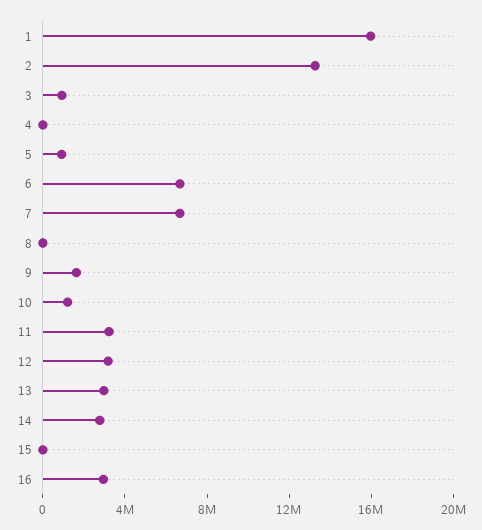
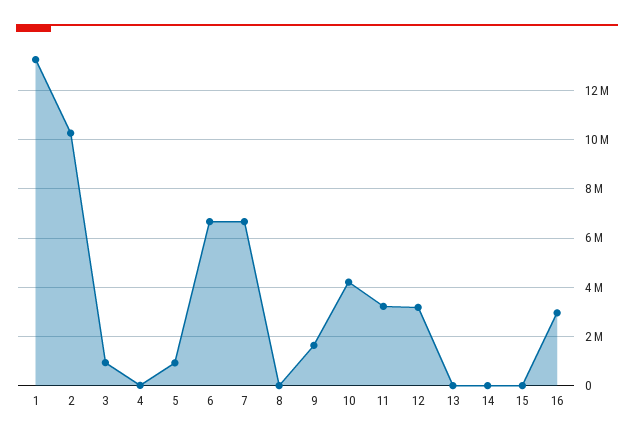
  {
-   "1": 16000000,
+   "1": 13250000,
-   "2": 13000000,
+   "2": 10250000,
    "3": 1000000,
    "4": 0,
    "5": 1000000,
    "6": 6750000,
    "7": 6750000,
    "8": 0,
    "9": 1750000,
-   "10": 1000000,
+   "10": 4250000,
    "11": 3250000,
    "12": 3250000,
-   "13": 3000000,
+   "13": 0,
-   "14": 3000000,
+   "14": 0,
    "15": 0,
    "16": 3000000
  }

